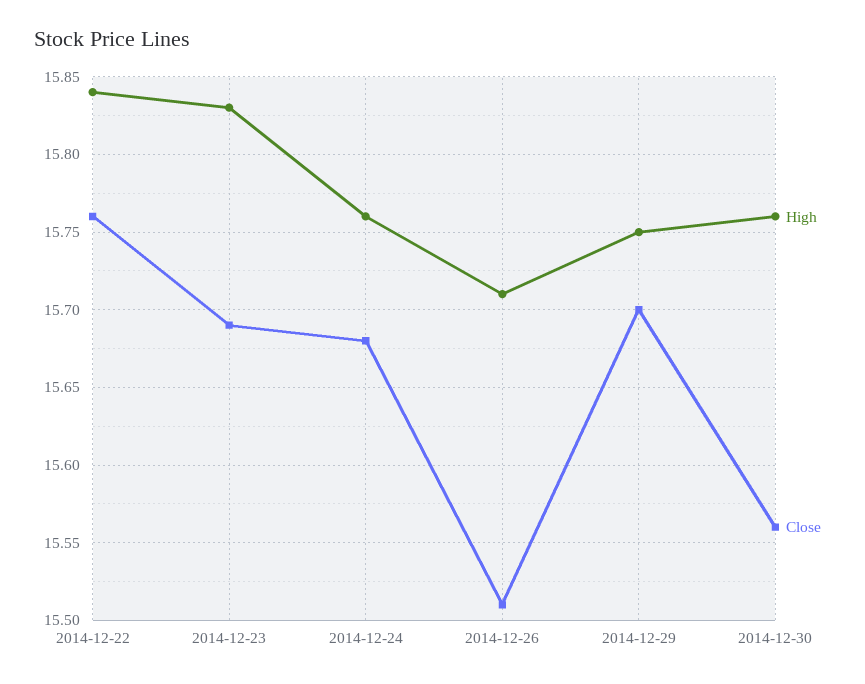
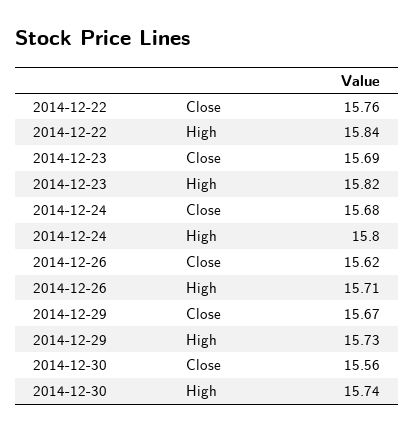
  {
    "High": {
      "2014-12-22": 15.84,
-     "2014-12-23": 15.83,
+     "2014-12-23": 15.82,
-     "2014-12-24": 15.76,
+     "2014-12-24": 15.8,
      "2014-12-26": 15.71,
-     "2014-12-29": 15.75,
+     "2014-12-29": 15.73,
-     "2014-12-30": 15.76
+     "2014-12-30": 15.74
    },
    "Close": {
      "2014-12-22": 15.76,
      "2014-12-23": 15.69,
      "2014-12-24": 15.68,
-     "2014-12-26": 15.51,
+     "2014-12-26": 15.62,
-     "2014-12-29": 15.7,
+     "2014-12-29": 15.67,
      "2014-12-30": 15.56
    }
  }

